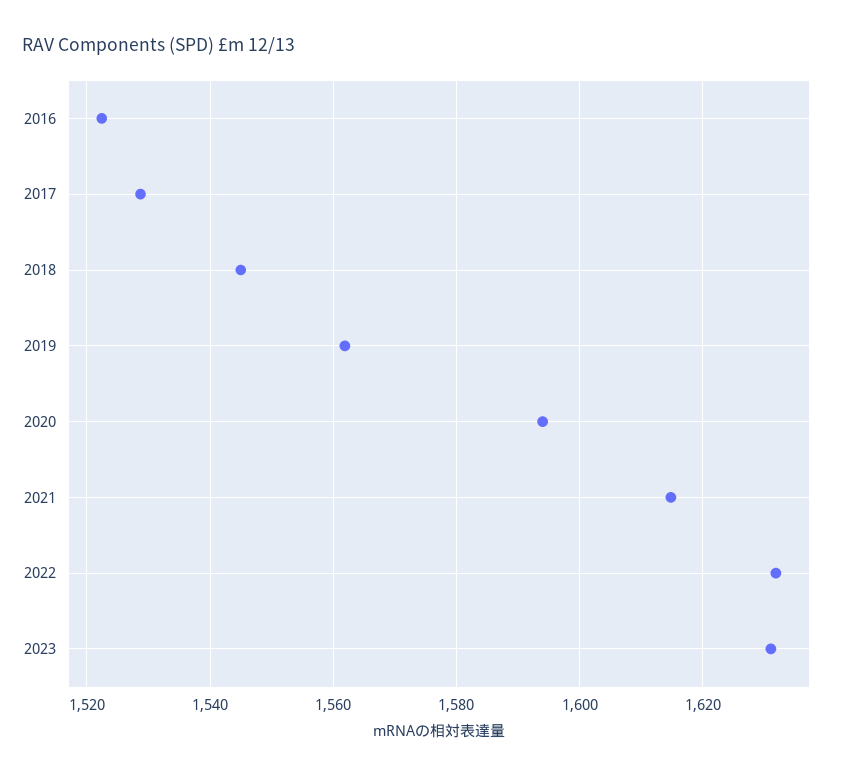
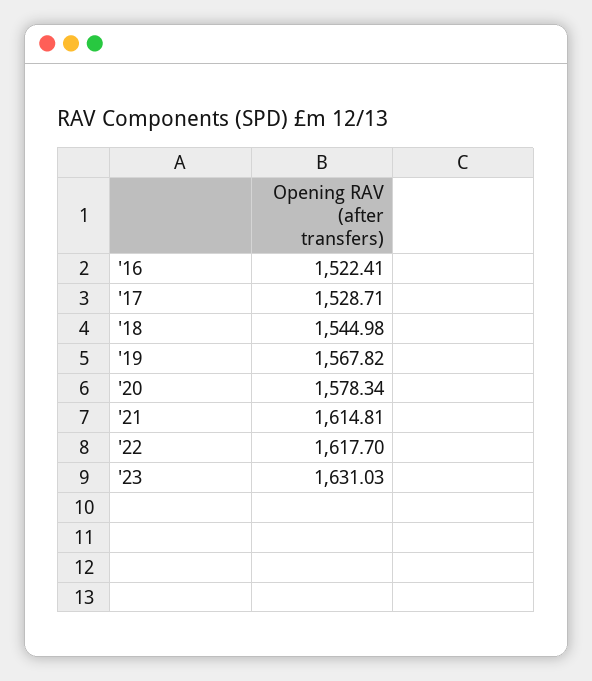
  {
    "2016": 1522.41,
    "2017": 1528.71,
    "2018": 1544.98,
-   "2019": 1562,
+   "2019": 1567.82,
-   "2020": 1594,
+   "2020": 1578.34,
    "2021": 1614.81,
-   "2022": 1632,
+   "2022": 1617.7,
    "2023": 1631.03
  }

